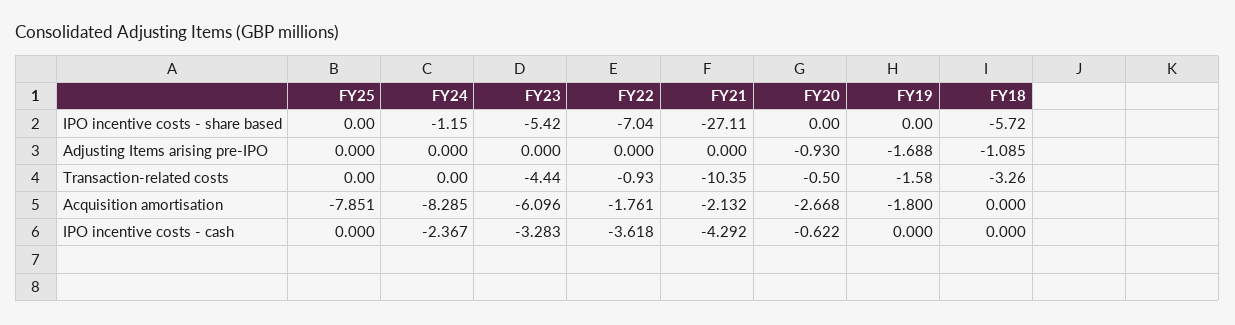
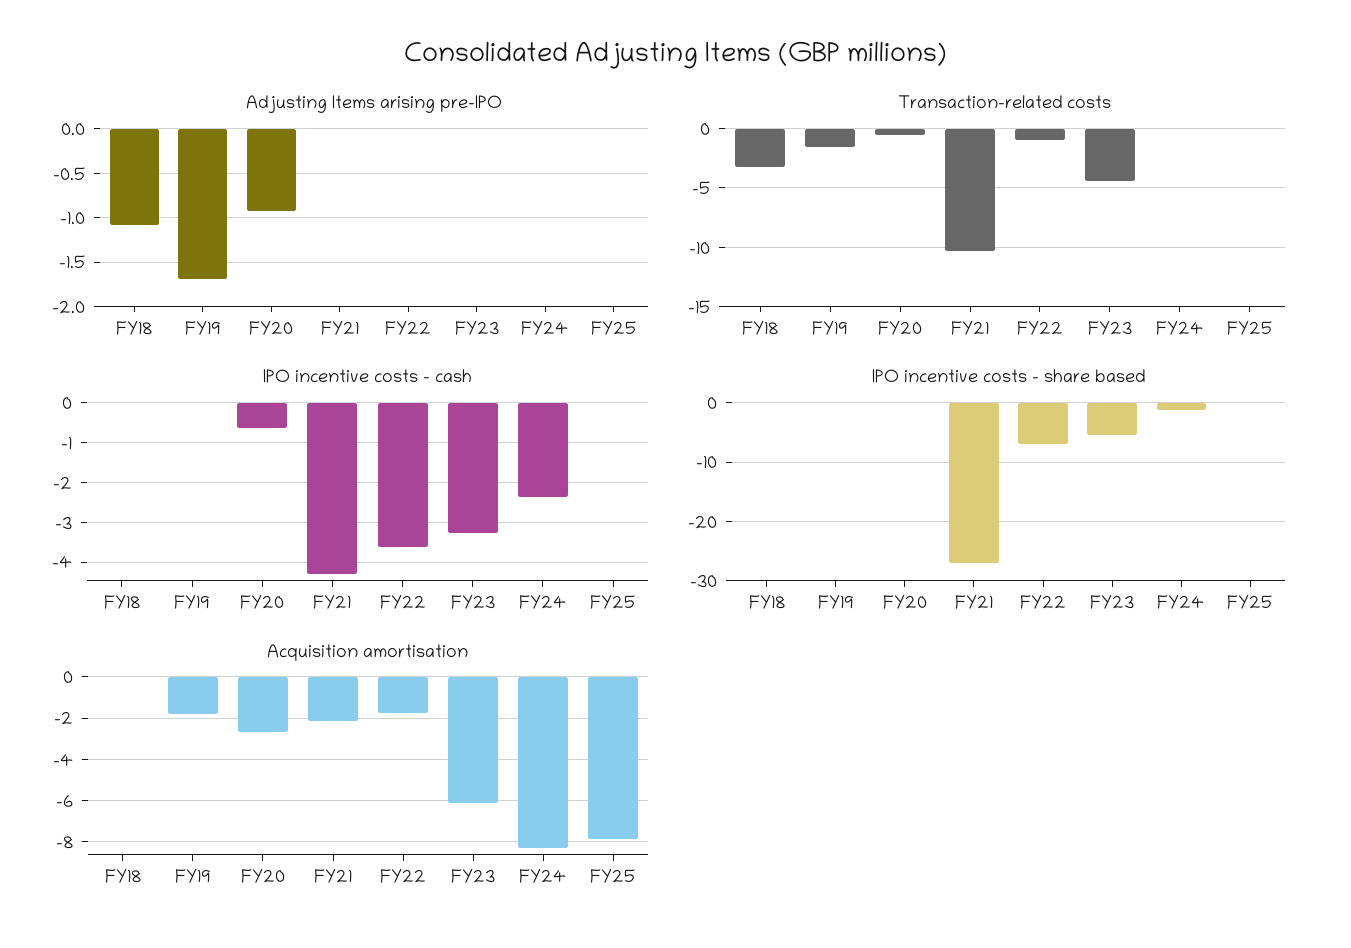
  {
    "IPO incentive costs - share based": {
      "FY25": 0,
      "FY24": -1.15,
      "FY23": -5.42,
      "FY22": -7.04,
      "FY21": -27.11,
      "FY20": 0,
      "FY19": 0,
-     "FY18": -5.72
+     "FY18": 0
    },
    "Adjusting Items arising pre-IPO": {
      "FY25": 0,
      "FY24": 0,
      "FY23": 0,
      "FY22": 0,
      "FY21": 0,
      "FY20": -0.93,
      "FY19": -1.688,
      "FY18": -1.085
    },
    "Transaction-related costs": {
      "FY25": 0,
      "FY24": 0,
      "FY23": -4.44,
      "FY22": -0.93,
      "FY21": -10.35,
      "FY20": -0.5,
      "FY19": -1.58,
      "FY18": -3.26
    },
    "Acquisition amortisation": {
      "FY25": -7.851,
      "FY24": -8.285,
      "FY23": -6.096,
      "FY22": -1.761,
      "FY21": -2.132,
      "FY20": -2.668,
      "FY19": -1.8,
      "FY18": 0
    },
    "IPO incentive costs - cash": {
      "FY25": 0,
      "FY24": -2.367,
      "FY23": -3.283,
      "FY22": -3.618,
      "FY21": -4.292,
      "FY20": -0.622,
      "FY19": 0,
      "FY18": 0
    }
  }

